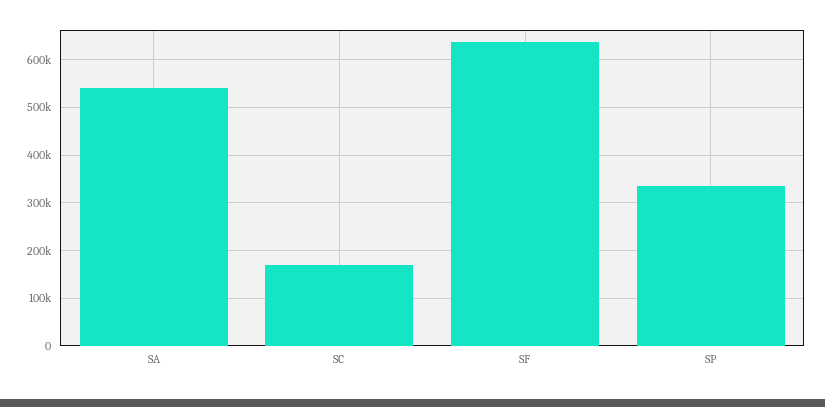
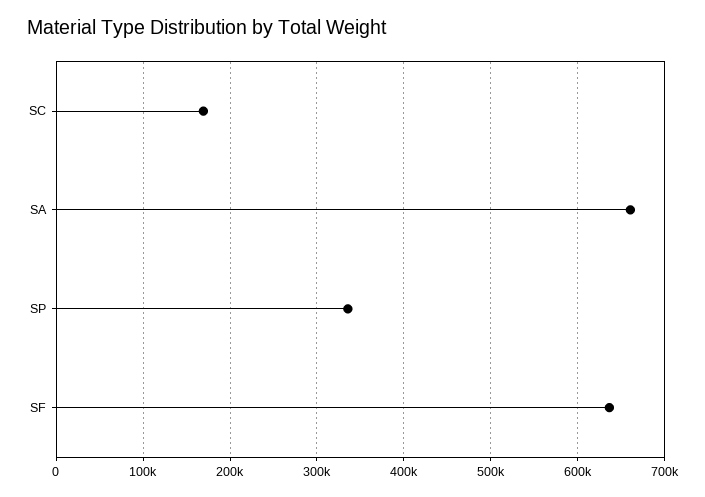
  {
-   "SA": 540000,
+   "SA": 660000,
    "SC": 170000,
    "SF": 640000,
    "SP": 340000
  }

